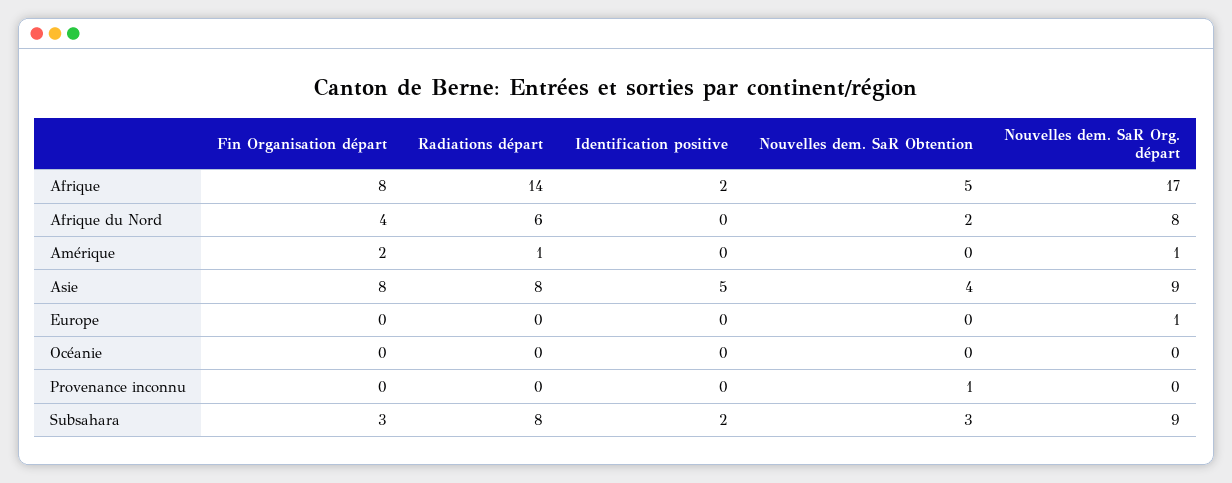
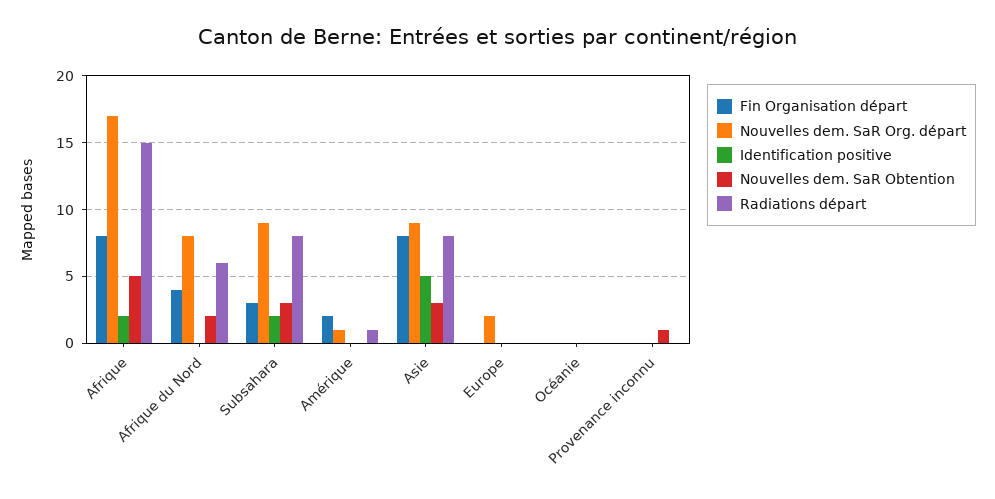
  {
    "Fin Organisation départ": {
      "Afrique": 8,
      "Afrique du Nord": 4,
      "Amérique": 2,
      "Asie": 8,
      "Europe": 0,
      "Océanie": 0,
      "Provenance inconnu": 0,
      "Subsahara": 3
    },
    "Radiations départ": {
-     "Afrique": 14,
+     "Afrique": 15,
      "Afrique du Nord": 6,
      "Amérique": 1,
      "Asie": 8,
      "Europe": 0,
      "Océanie": 0,
      "Provenance inconnu": 0,
      "Subsahara": 8
    },
    "Identification positive": {
      "Afrique": 2,
      "Afrique du Nord": 0,
      "Amérique": 0,
      "Asie": 5,
      "Europe": 0,
      "Océanie": 0,
      "Provenance inconnu": 0,
      "Subsahara": 2
    },
    "Nouvelles dem. SaR Obtention": {
      "Afrique": 5,
      "Afrique du Nord": 2,
      "Amérique": 0,
-     "Asie": 4,
+     "Asie": 3,
      "Europe": 0,
      "Océanie": 0,
      "Provenance inconnu": 1,
      "Subsahara": 3
    },
    "Nouvelles dem. SaR Org. départ": {
      "Afrique": 17,
      "Afrique du Nord": 8,
      "Amérique": 1,
      "Asie": 9,
-     "Europe": 1,
+     "Europe": 2,
      "Océanie": 0,
      "Provenance inconnu": 0,
      "Subsahara": 9
    }
  }

